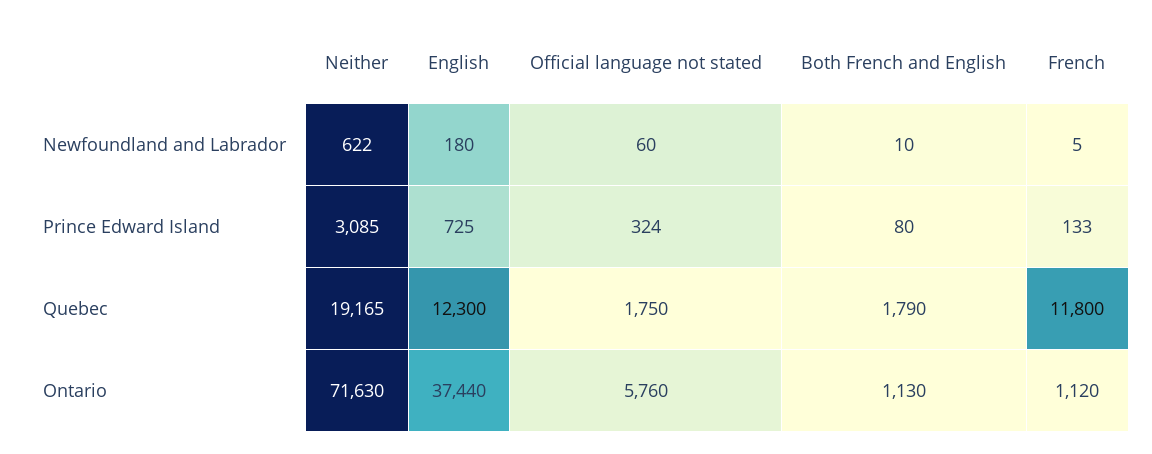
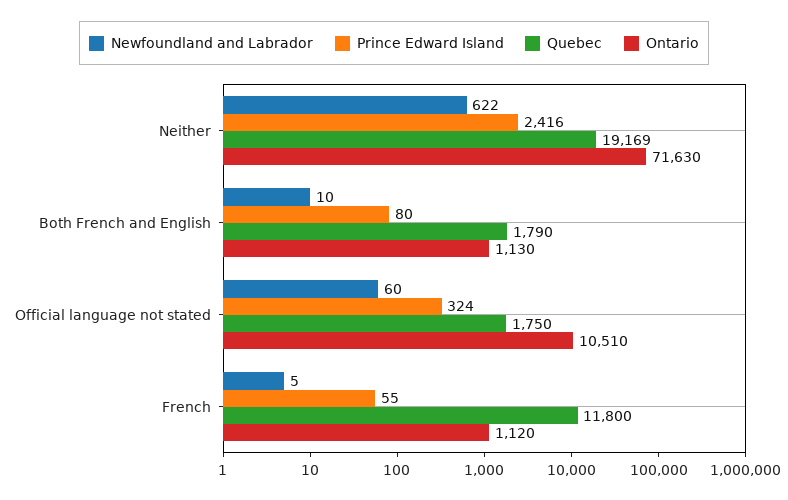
  {
    "Newfoundland and Labrador": {
      "Neither": 622,
-     "English": 180,
      "Official language not stated": 60,
      "Both French and English": 10,
      "French": 5
    },
    "Prince Edward Island": {
-     "Neither": 3085,
+     "Neither": 2416,
-     "English": 725,
      "Official language not stated": 324,
      "Both French and English": 80,
-     "French": 133
+     "French": 55
    },
    "Quebec": {
-     "Neither": 19165,
+     "Neither": 19169,
-     "English": 12300,
      "Official language not stated": 1750,
      "Both French and English": 1790,
      "French": 11800
    },
    "Ontario": {
      "Neither": 71630,
-     "English": 37440,
-     "Official language not stated": 5760,
+     "Official language not stated": 10510,
      "Both French and English": 1130,
      "French": 1120
    }
  }

